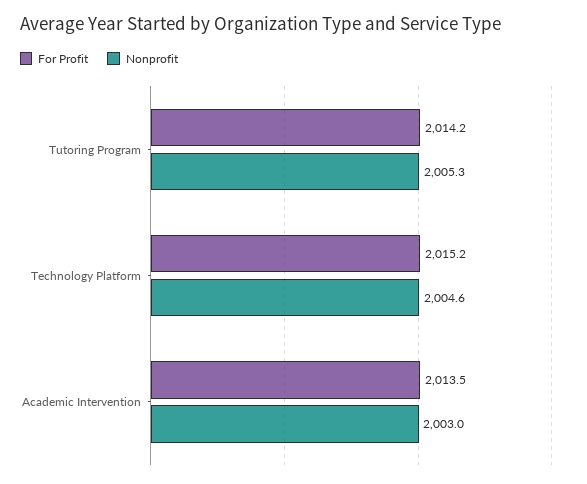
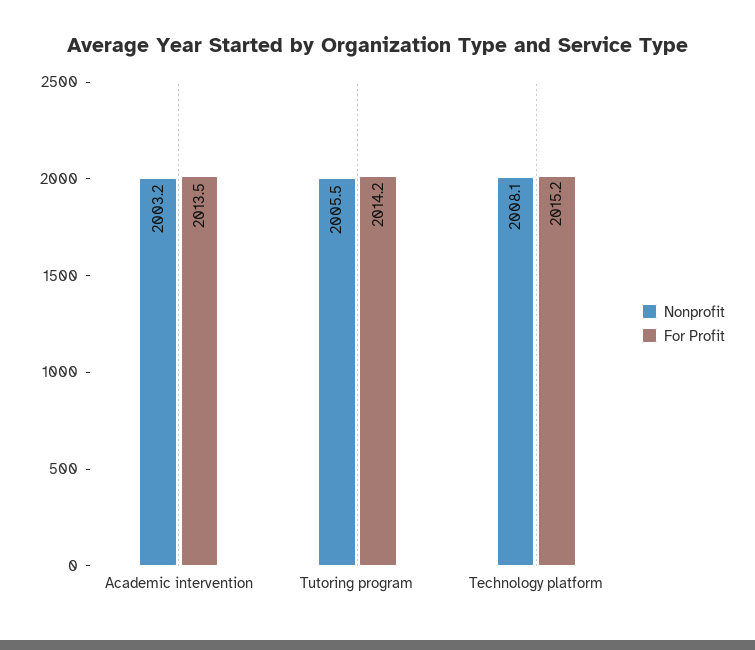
  {
    "For Profit": {
      "Tutoring Program": 2014.2,
      "Technology Platform": 2015.2,
      "Academic Intervention": 2013.5
    },
    "Nonprofit": {
-     "Tutoring Program": 2005.3,
+     "Tutoring Program": 2005.5,
-     "Technology Platform": 2004.6,
+     "Technology Platform": 2008.1,
-     "Academic Intervention": 2003
+     "Academic Intervention": 2003.2
    }
  }

